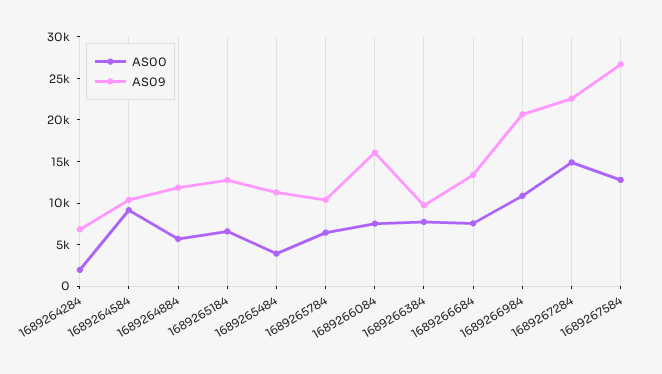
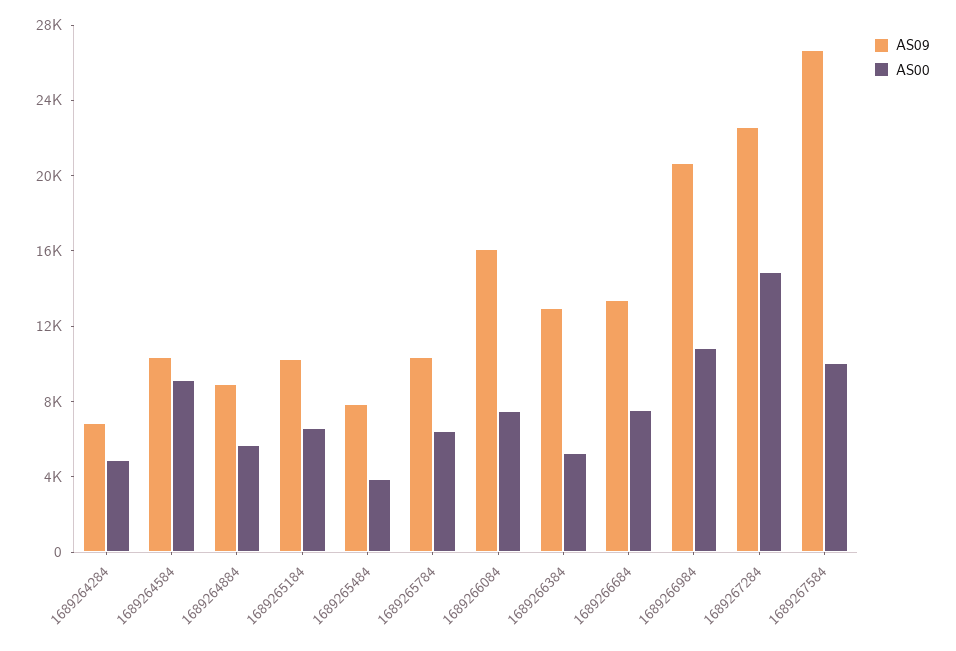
  {
    "AS00": {
-     "1689264284": 2000,
+     "1689264284": 5000,
      "1689264584": 9000,
      "1689264884": 6000,
      "1689265184": 7000,
      "1689265484": 4000,
      "1689265784": 6000,
      "1689266084": 8000,
-     "1689266384": 8000,
+     "1689266384": 5000,
      "1689266684": 8000,
      "1689266984": 11000,
      "1689267284": 15000,
-     "1689267584": 13000
+     "1689267584": 10000
    },
    "AS09": {
      "1689264284": 7000,
      "1689264584": 10000,
-     "1689264884": 12000,
+     "1689264884": 9000,
-     "1689265184": 13000,
+     "1689265184": 10000,
-     "1689265484": 11000,
+     "1689265484": 8000,
      "1689265784": 10000,
      "1689266084": 16000,
-     "1689266384": 10000,
+     "1689266384": 13000,
      "1689266684": 13000,
      "1689266984": 21000,
      "1689267284": 23000,
      "1689267584": 27000
    }
  }

